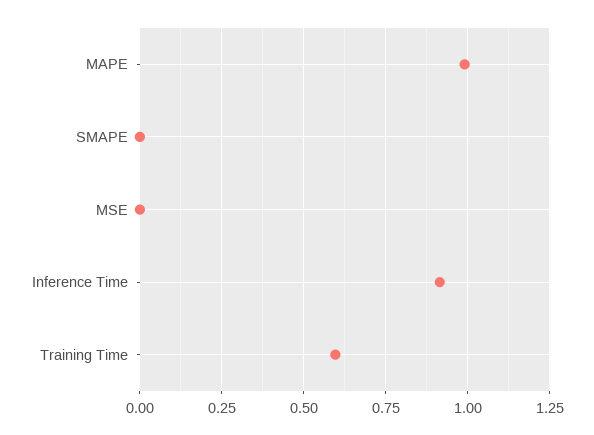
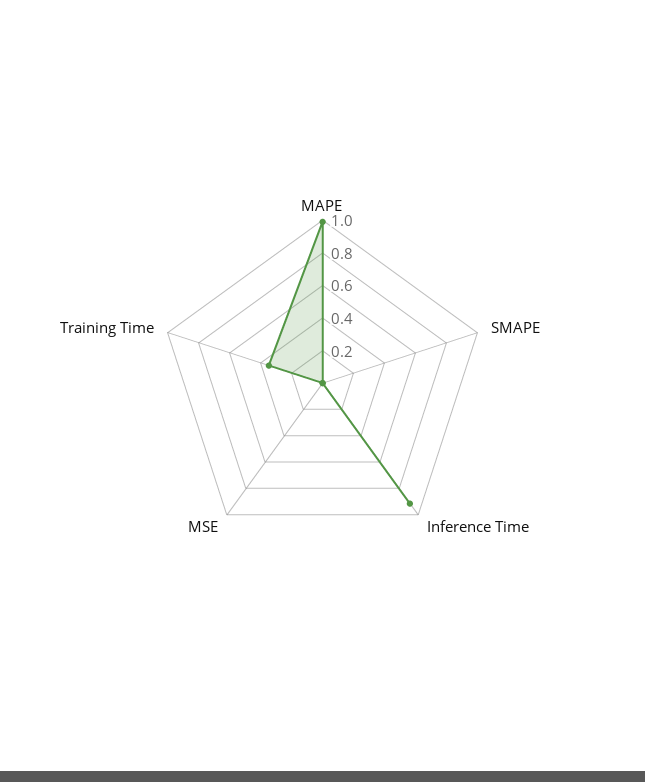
  {
    "MAPE": 1,
    "SMAPE": 0,
    "MSE": 0,
    "Inference Time": 0.925,
-   "Training Time": 0.6
+   "Training Time": 0.35
  }

